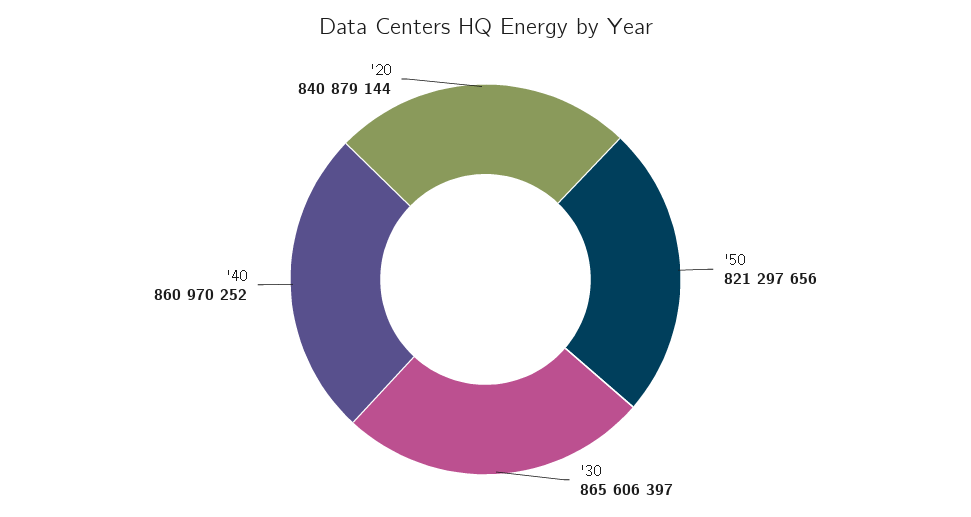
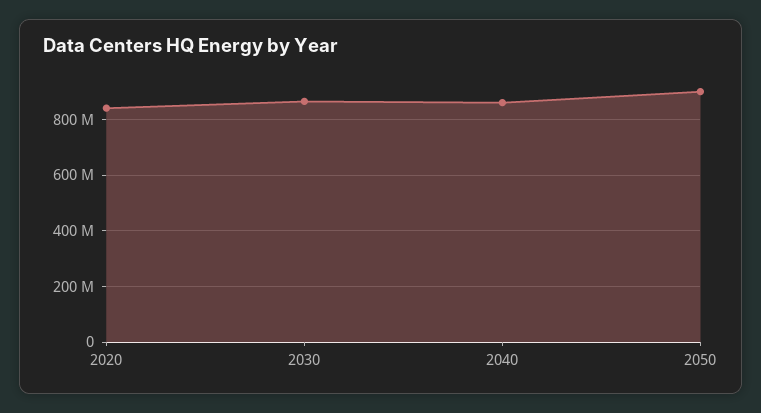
  {
-   "'50": 821297656,
+   "'50": 900000000,
    "'30": 865606397,
    "'40": 860970252,
    "'20": 840879144
  }

